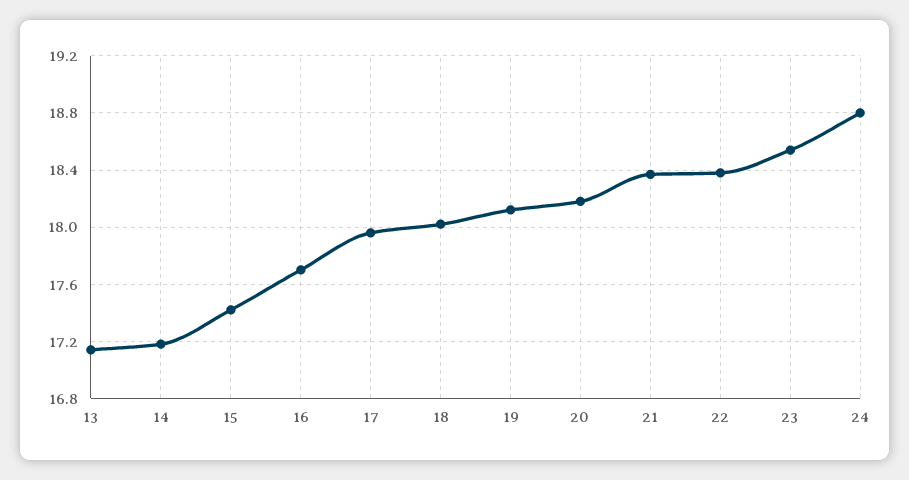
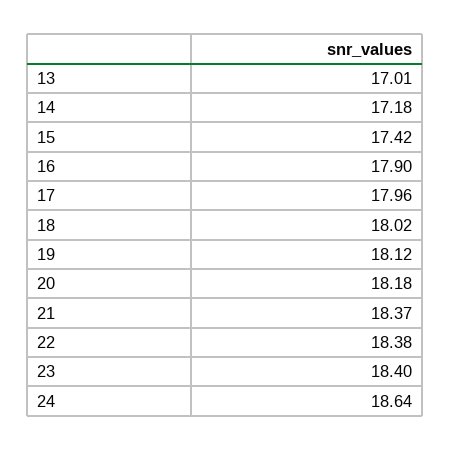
  {
-   "13": 17.15,
+   "13": 17.01,
    "14": 17.18,
    "15": 17.42,
-   "16": 17.7,
+   "16": 17.9,
    "17": 17.96,
    "18": 18.02,
    "19": 18.12,
    "20": 18.18,
    "21": 18.37,
    "22": 18.38,
-   "23": 18.55,
+   "23": 18.4,
-   "24": 18.8
+   "24": 18.64
  }

